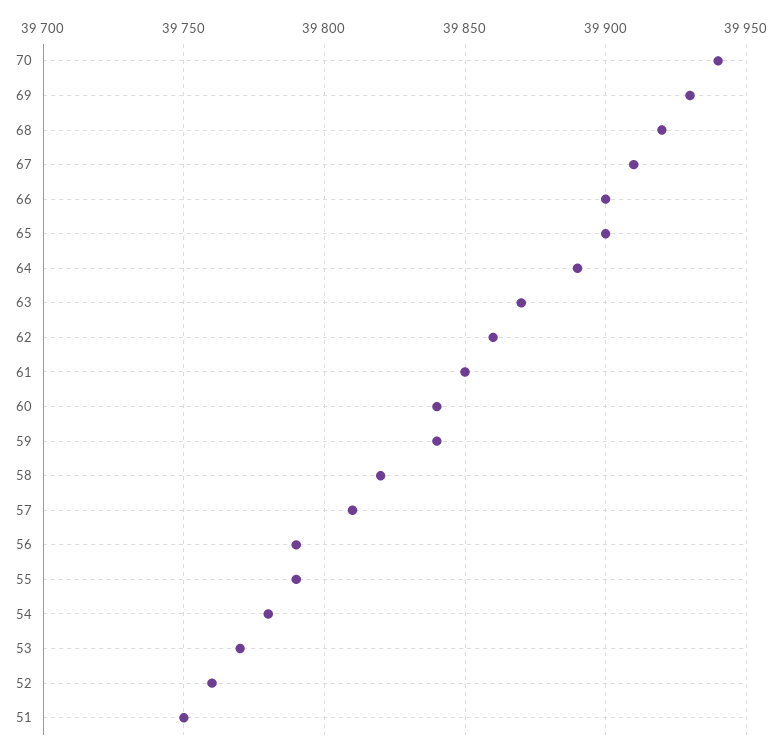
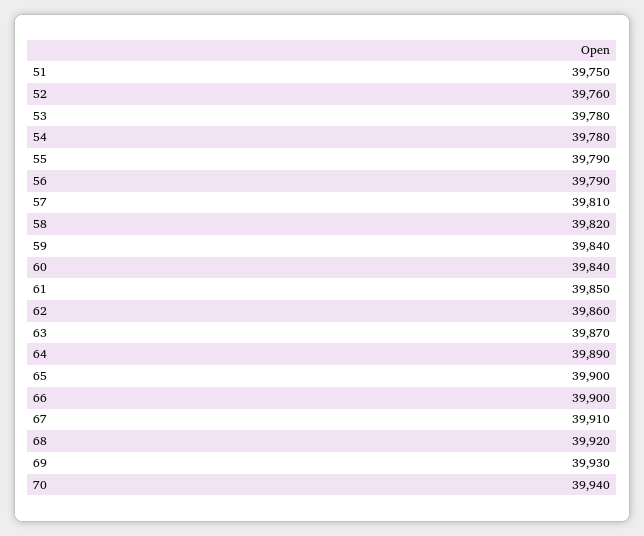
  {
    "70": 39940,
    "69": 39930,
    "68": 39920,
    "67": 39910,
    "66": 39900,
    "65": 39900,
    "64": 39890,
    "63": 39870,
    "62": 39860,
    "61": 39850,
    "60": 39840,
    "59": 39840,
    "58": 39820,
    "57": 39810,
    "56": 39790,
    "55": 39790,
    "54": 39780,
-   "53": 39770,
+   "53": 39780,
    "52": 39760,
    "51": 39750
  }

